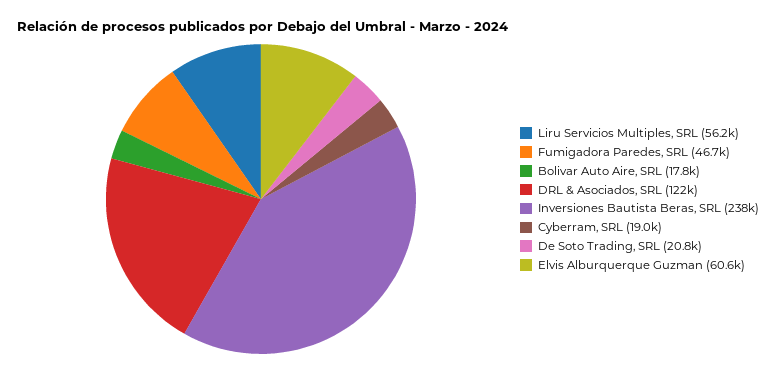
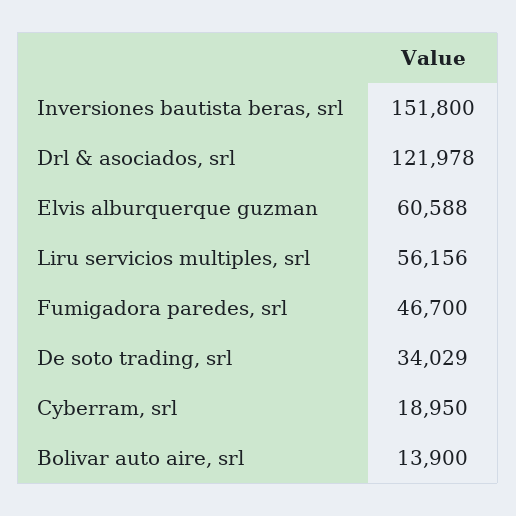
  {
    "Liru Servicios Multiples, SRL": 56156,
    "Fumigadora Paredes, SRL": 46700,
-   "Bolivar Auto Aire, SRL": 17800,
+   "Bolivar Auto Aire, SRL": 13900,
    "DRL & Asociados, SRL": 121978,
-   "Inversiones Bautista Beras, SRL": 238000,
+   "Inversiones Bautista Beras, SRL": 151800,
    "Cyberram, SRL": 18950,
-   "De Soto Trading, SRL": 20800,
+   "De Soto Trading, SRL": 34029,
    "Elvis Alburquerque Guzman": 60588
  }

